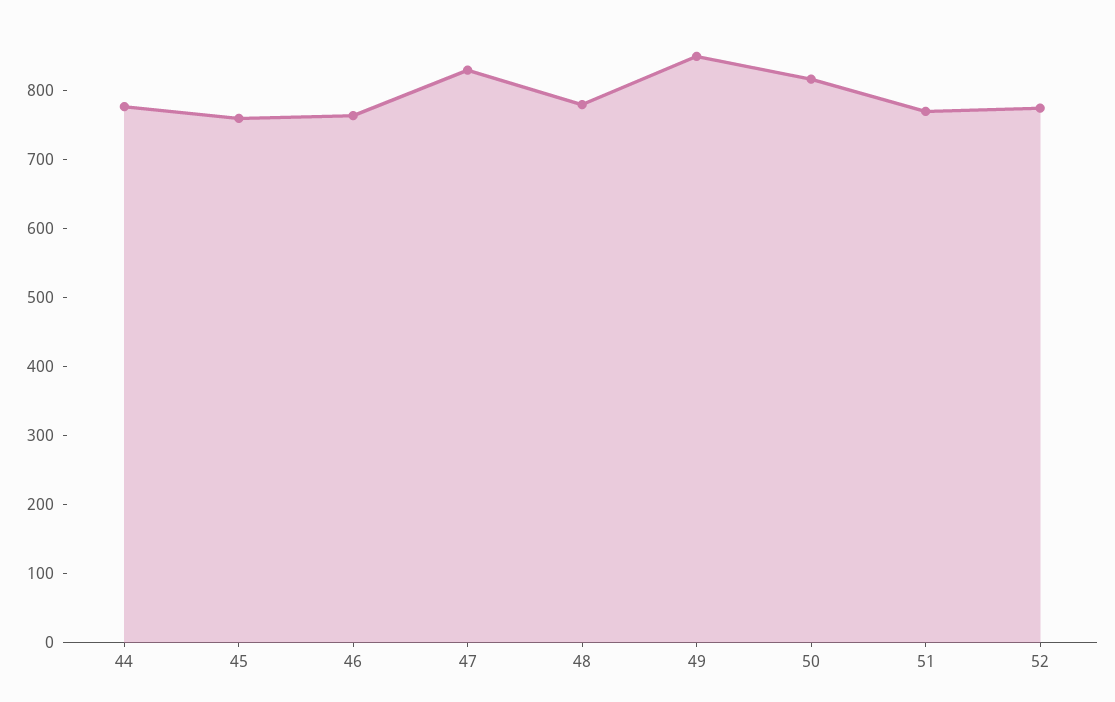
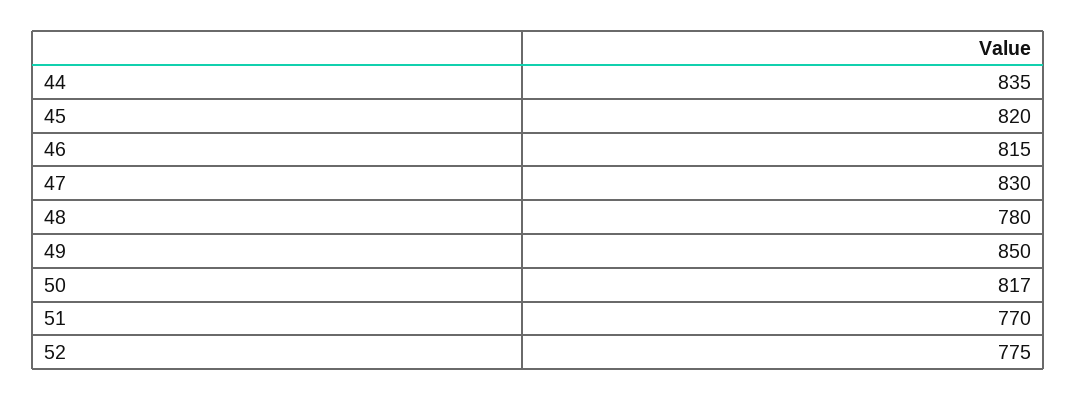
  {
-   "44": 780,
+   "44": 835,
-   "45": 760,
+   "45": 820,
-   "46": 760,
+   "46": 815,
    "47": 830,
    "48": 780,
    "49": 850,
    "50": 817,
    "51": 770,
    "52": 775
  }

